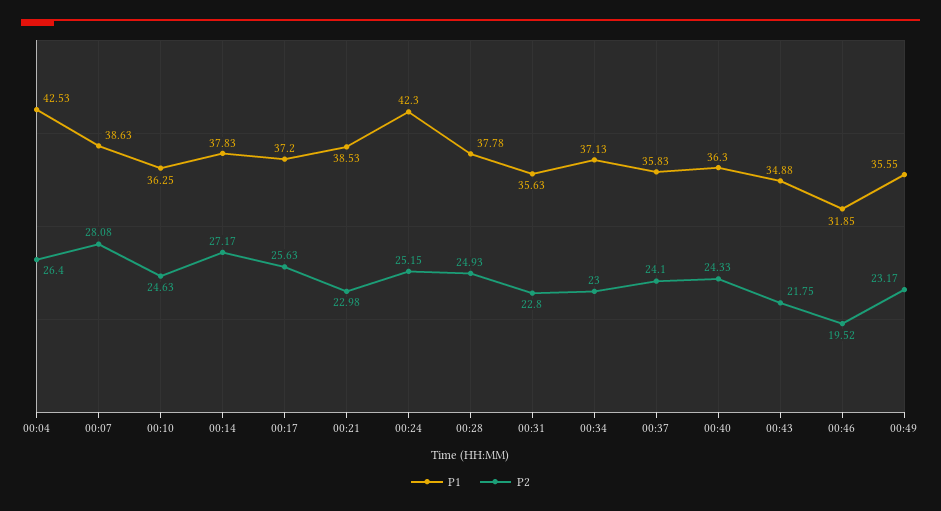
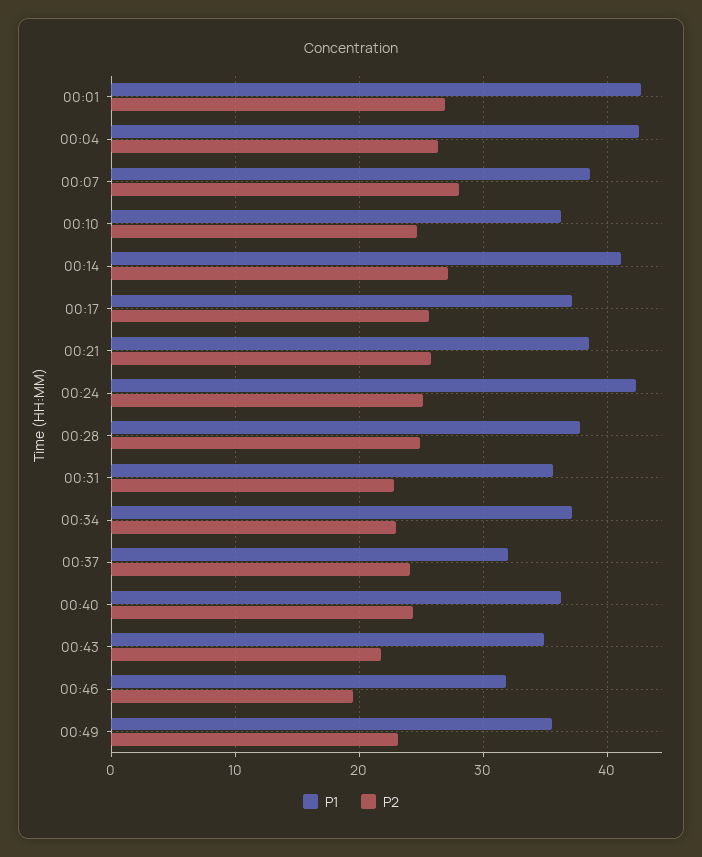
  {
    "P1": {
      "00:04": 42.53,
      "00:07": 38.63,
      "00:10": 36.25,
-     "00:14": 37.83,
+     "00:14": 41,
      "00:17": 37.2,
      "00:21": 38.53,
      "00:24": 42.3,
      "00:28": 37.78,
      "00:31": 35.63,
      "00:34": 37.13,
-     "00:37": 35.83,
+     "00:37": 32,
      "00:40": 36.3,
      "00:43": 34.88,
      "00:46": 31.85,
-     "00:49": 35.55
+     "00:49": 35.55,
+     "00:01": 43
    },
    "P2": {
      "00:04": 26.4,
      "00:07": 28.08,
      "00:10": 24.63,
      "00:14": 27.17,
      "00:17": 25.63,
-     "00:21": 22.98,
+     "00:21": 26,
      "00:24": 25.15,
      "00:28": 24.93,
      "00:31": 22.8,
      "00:34": 23,
      "00:37": 24.1,
      "00:40": 24.33,
      "00:43": 21.75,
      "00:46": 19.52,
-     "00:49": 23.17
+     "00:49": 23.17,
+     "00:01": 27
    }
  }

